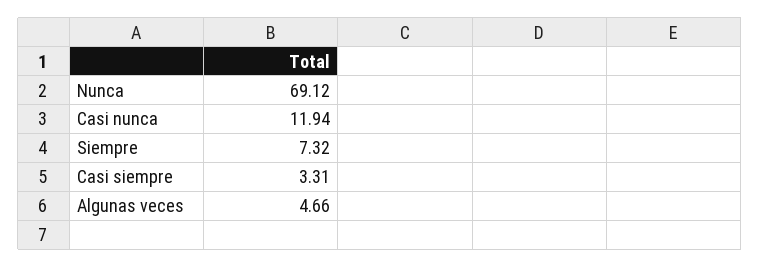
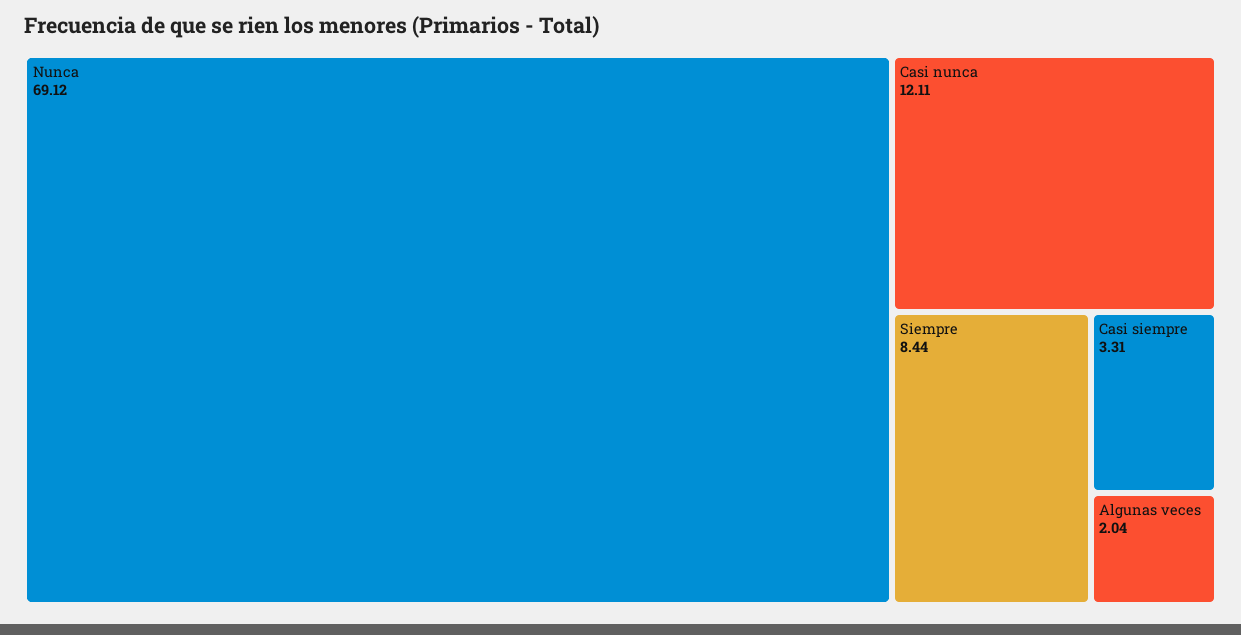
  {
    "Nunca": 69.12,
-   "Casi nunca": 11.94,
+   "Casi nunca": 12.11,
-   "Siempre": 7.32,
+   "Siempre": 8.44,
    "Casi siempre": 3.31,
-   "Algunas veces": 4.66
+   "Algunas veces": 2.04
  }

